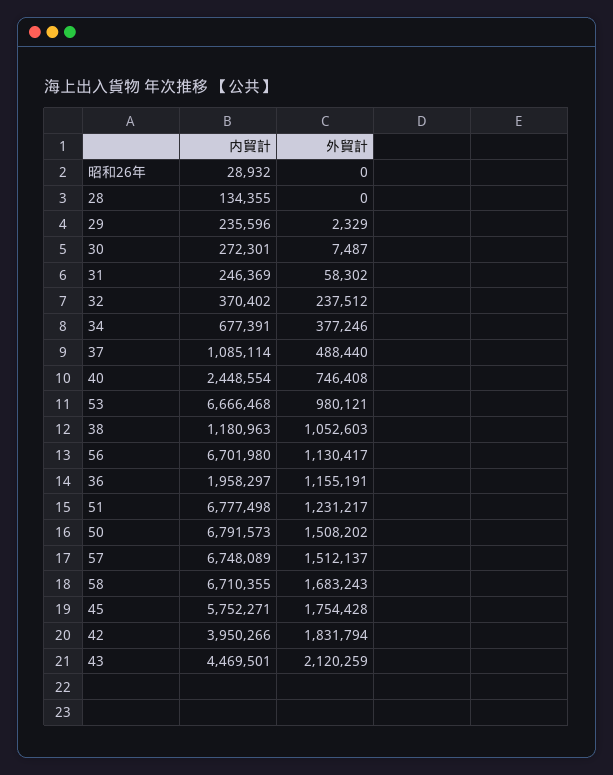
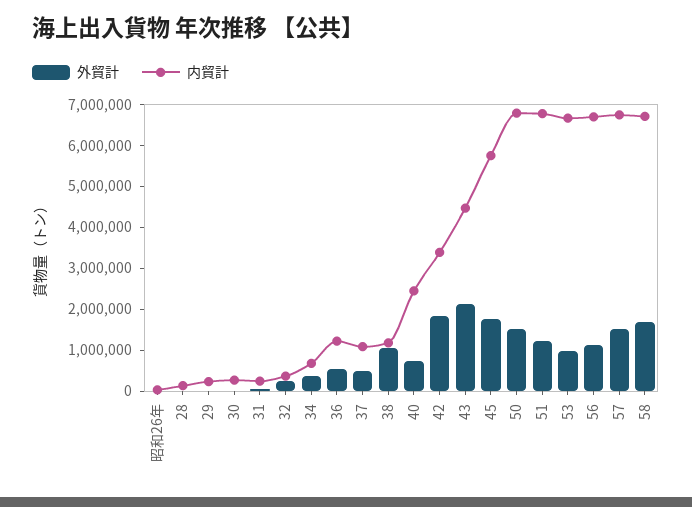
  {
    "内貿計": {
      "昭和26年": 28932,
      "28": 134355,
      "29": 235596,
      "30": 272301,
      "31": 246369,
      "32": 370402,
      "34": 677391,
      "37": 1085114,
      "40": 2448554,
      "53": 6666468,
      "38": 1180963,
      "56": 6701980,
-     "36": 1958297,
+     "36": 1200000,
      "51": 6777498,
      "50": 6791573,
      "57": 6748089,
      "58": 6710355,
      "45": 5752271,
-     "42": 3950266,
+     "42": 3400000,
      "43": 4469501
    },
    "外貿計": {
      "昭和26年": 0,
      "28": 0,
      "29": 2329,
      "30": 7487,
      "31": 58302,
      "32": 237512,
      "34": 377246,
      "37": 488440,
      "40": 746408,
      "53": 980121,
      "38": 1052603,
      "56": 1130417,
-     "36": 1155191,
+     "36": 600000,
      "51": 1231217,
      "50": 1508202,
      "57": 1512137,
      "58": 1683243,
      "45": 1754428,
      "42": 1831794,
      "43": 2120259
    }
  }

